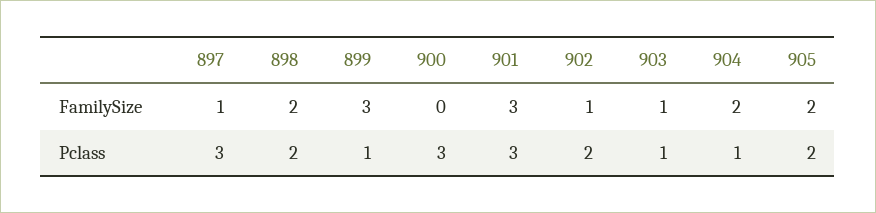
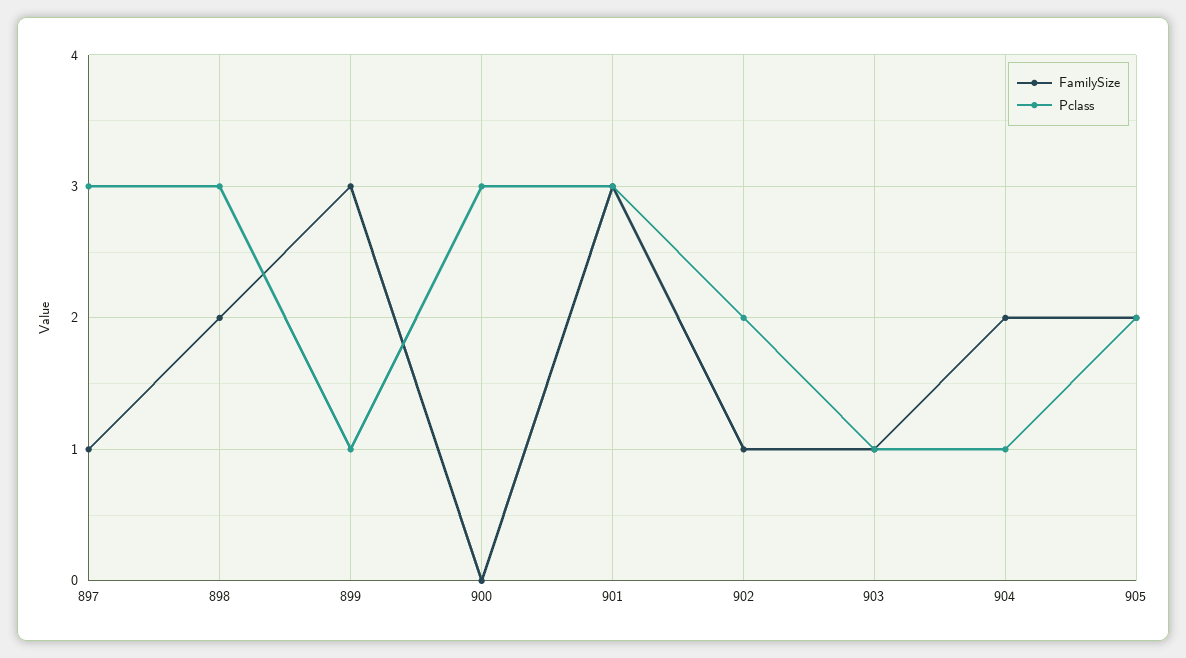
  {
    "FamilySize": {
      "897": 1,
      "898": 2,
      "899": 3,
      "900": 0,
      "901": 3,
      "902": 1,
      "903": 1,
      "904": 2,
      "905": 2
    },
    "Pclass": {
      "897": 3,
-     "898": 2,
+     "898": 3,
      "899": 1,
      "900": 3,
      "901": 3,
      "902": 2,
      "903": 1,
      "904": 1,
      "905": 2
    }
  }

